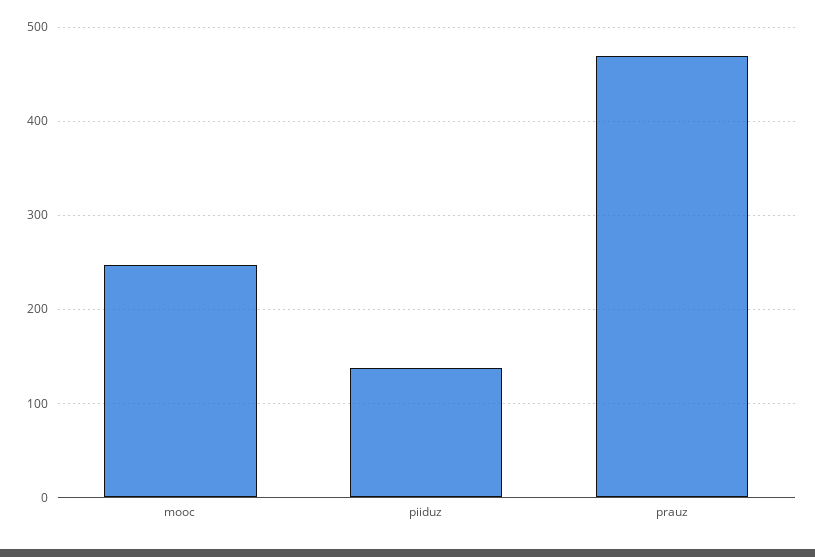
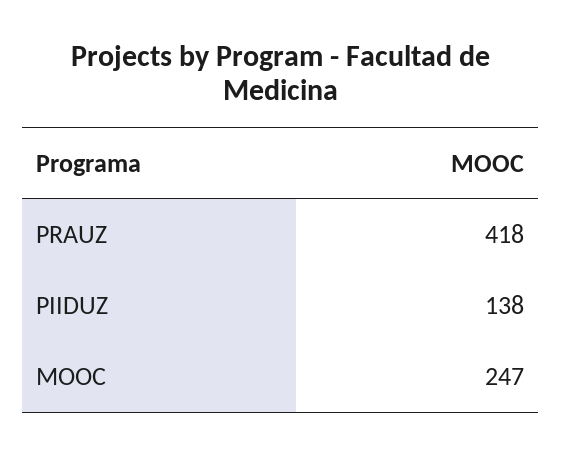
  {
    "mooc": 247,
    "piiduz": 138,
-   "prauz": 470
+   "prauz": 418
  }

